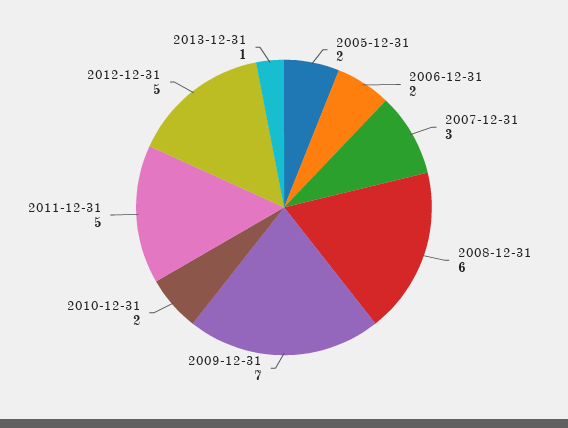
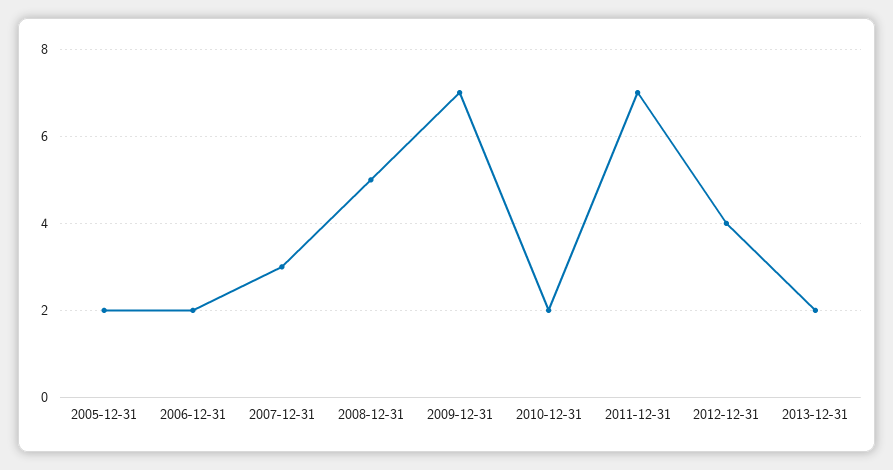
  {
    "2005-12-31": 2,
    "2006-12-31": 2,
    "2007-12-31": 3,
-   "2008-12-31": 6,
+   "2008-12-31": 5,
    "2009-12-31": 7,
    "2010-12-31": 2,
-   "2011-12-31": 5,
+   "2011-12-31": 7,
-   "2012-12-31": 5,
+   "2012-12-31": 4,
-   "2013-12-31": 1
+   "2013-12-31": 2
  }

